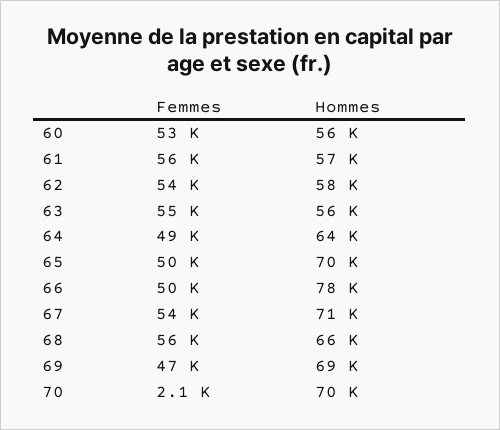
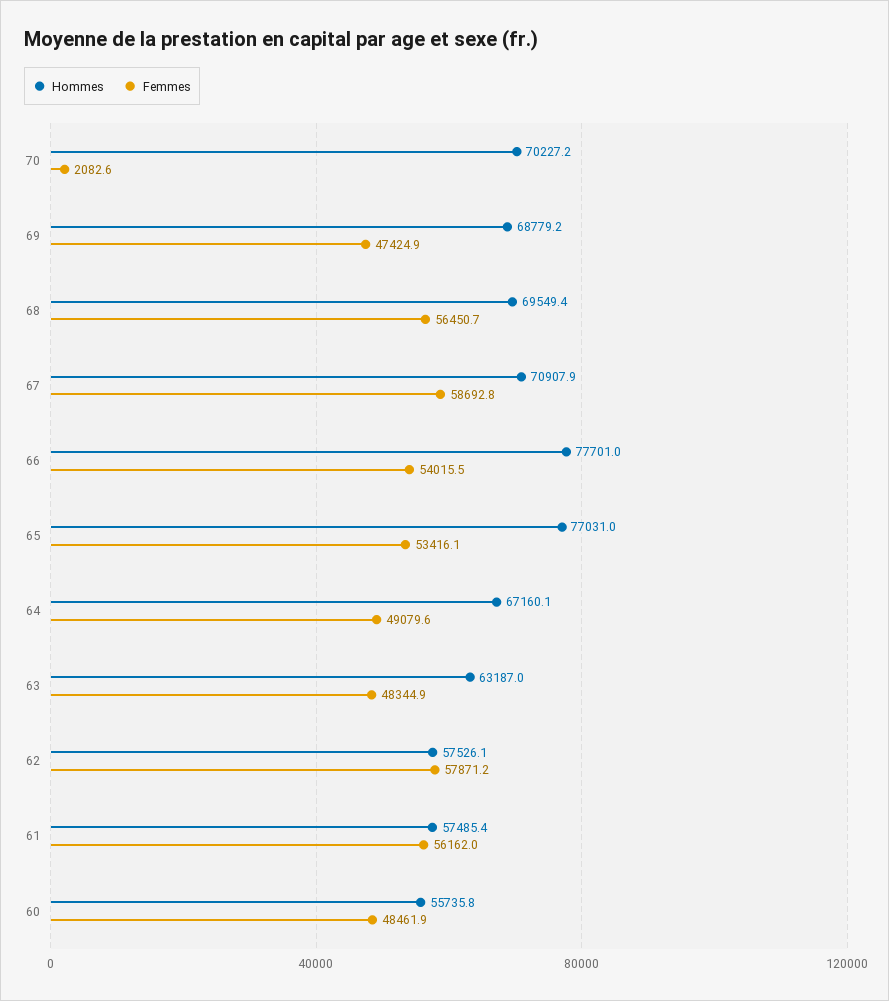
  {
    "Femmes": {
-     "60": 53000,
+     "60": 48461.9,
      "61": 56162,
-     "62": 54000,
+     "62": 57871.2,
-     "63": 55000,
+     "63": 48344.9,
      "64": 49079.6,
-     "65": 50000,
+     "65": 53416.1,
-     "66": 50000,
+     "66": 54015.5,
-     "67": 54000,
+     "67": 58692.8,
      "68": 56450.7,
      "69": 47424.9,
      "70": 2082.6
    },
    "Hommes": {
      "60": 55735.8,
      "61": 57485.4,
      "62": 57526.1,
-     "63": 56000,
+     "63": 63187,
-     "64": 64000,
+     "64": 67160.1,
-     "65": 70000,
+     "65": 77031,
      "66": 77701,
      "67": 70907.9,
-     "68": 66000,
+     "68": 69549.4,
      "69": 68779.2,
      "70": 70227.2
    }
  }

